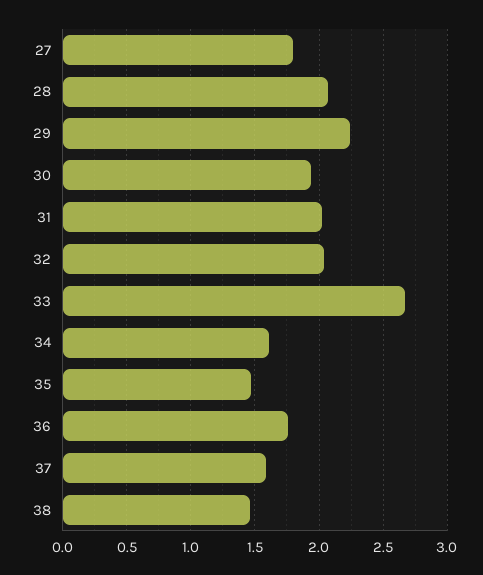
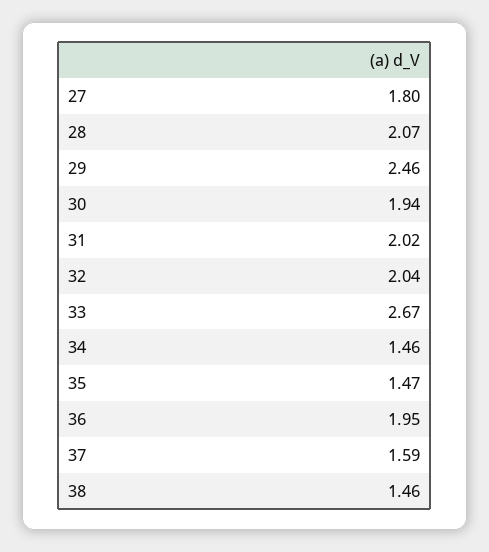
  {
    "27": 1.8,
    "28": 2.07,
-   "29": 2.25,
+   "29": 2.46,
    "30": 1.94,
    "31": 2.02,
    "32": 2.04,
    "33": 2.67,
-   "34": 1.6,
+   "34": 1.46,
    "35": 1.47,
-   "36": 1.75,
+   "36": 1.95,
    "37": 1.59,
    "38": 1.46
  }

